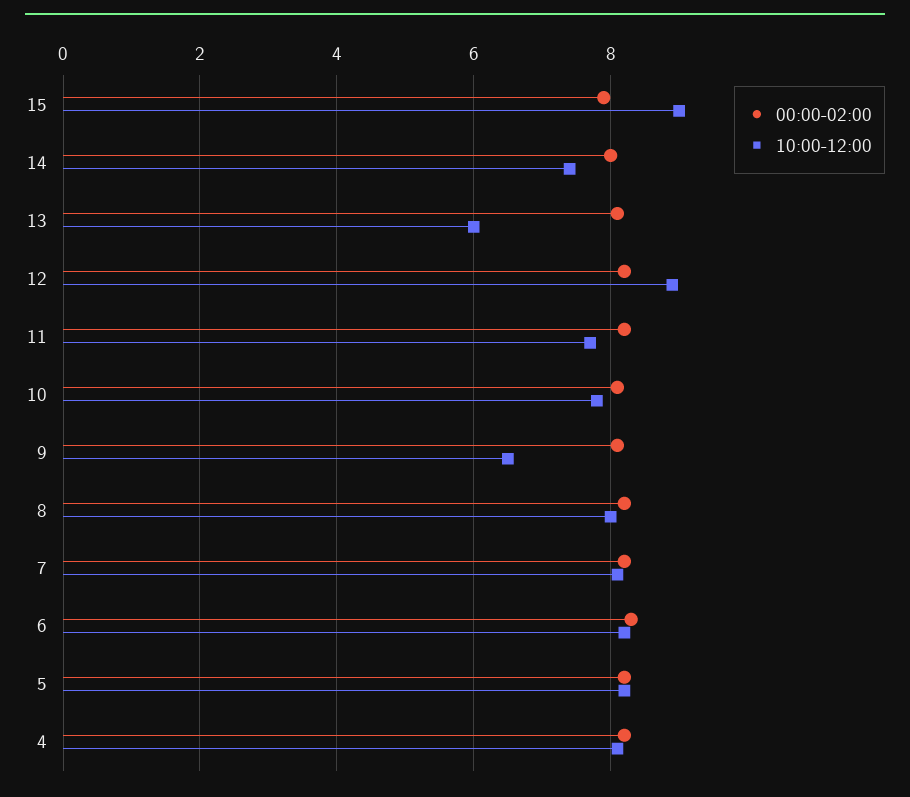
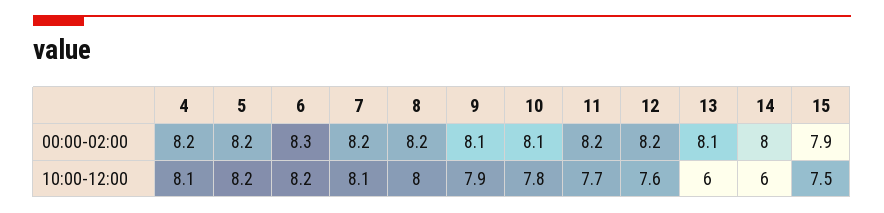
  {
    "00:00-02:00": {
      "15": 7.9,
      "14": 8,
      "13": 8.1,
      "12": 8.2,
      "11": 8.2,
      "10": 8.1,
      "9": 8.1,
      "8": 8.2,
      "7": 8.2,
      "6": 8.3,
      "5": 8.2,
      "4": 8.2
    },
    "10:00-12:00": {
-     "15": 9,
+     "15": 7.5,
-     "14": 7.5,
+     "14": 6,
      "13": 6,
-     "12": 9,
+     "12": 7.6,
      "11": 7.7,
      "10": 7.8,
-     "9": 6.5,
+     "9": 7.9,
      "8": 8,
      "7": 8.1,
      "6": 8.2,
      "5": 8.2,
      "4": 8.1
    }
  }

